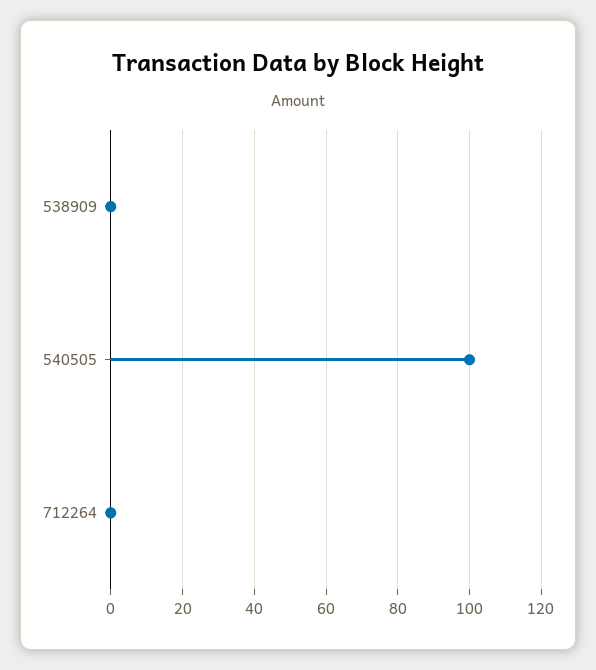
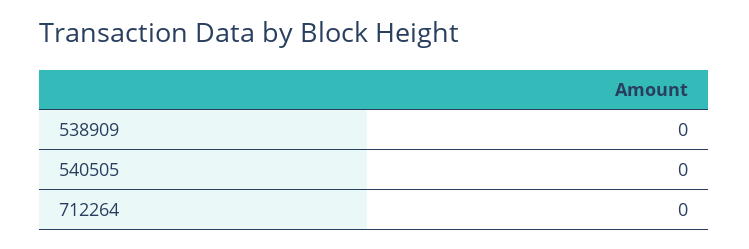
  {
    "538909": 0,
-   "540505": 100,
+   "540505": 0,
    "712264": 0
  }

